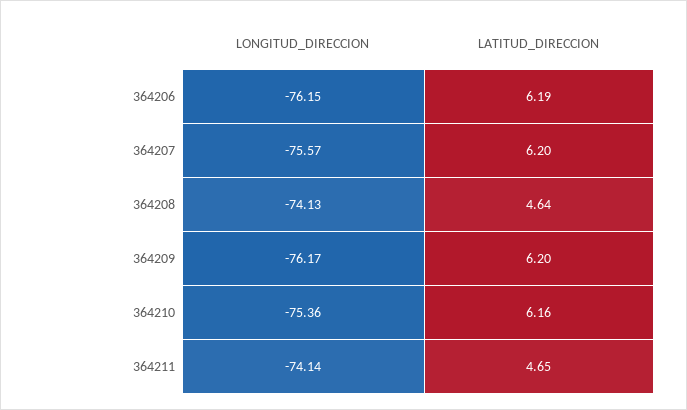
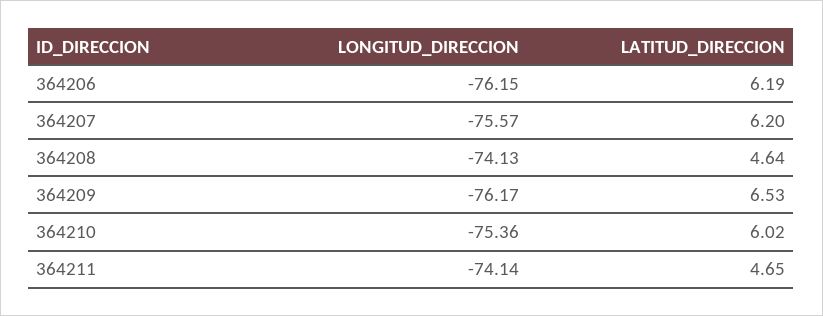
  {
    "LONGITUD_DIRECCION": {
      "364206": -76.15,
      "364207": -75.57,
      "364208": -74.13,
      "364209": -76.17,
      "364210": -75.36,
      "364211": -74.14
    },
    "LATITUD_DIRECCION": {
      "364206": 6.19,
      "364207": 6.2,
      "364208": 4.64,
-     "364209": 6.2,
+     "364209": 6.53,
-     "364210": 6.16,
+     "364210": 6.02,
      "364211": 4.65
    }
  }

